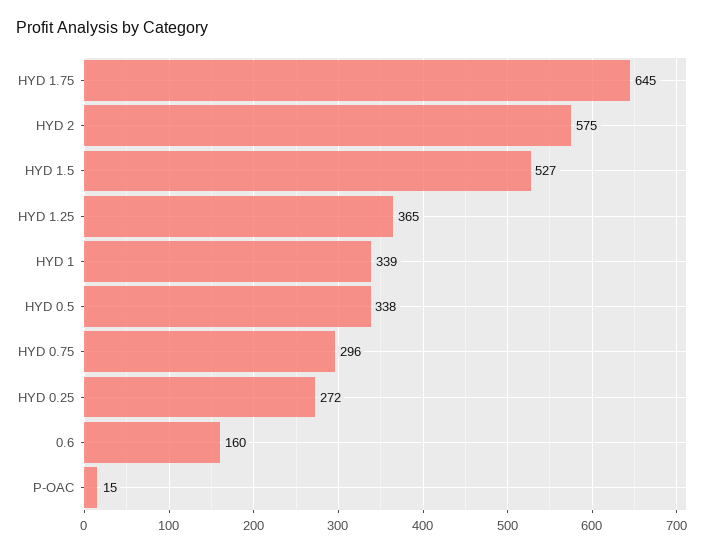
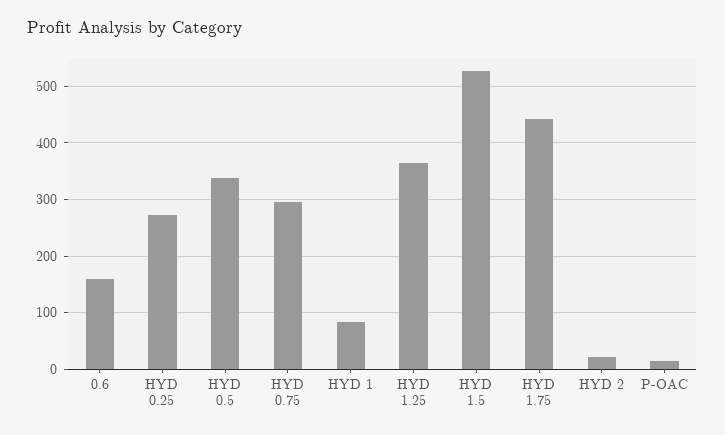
  {
-   "HYD 1.75": 645,
+   "HYD 1.75": 440,
-   "HYD 2": 575,
+   "HYD 2": 20,
    "HYD 1.5": 527,
    "HYD 1.25": 365,
-   "HYD 1": 339,
+   "HYD 1": 80,
    "HYD 0.5": 338,
    "HYD 0.75": 296,
    "HYD 0.25": 272,
    "0.6": 160,
    "P-OAC": 15
  }

